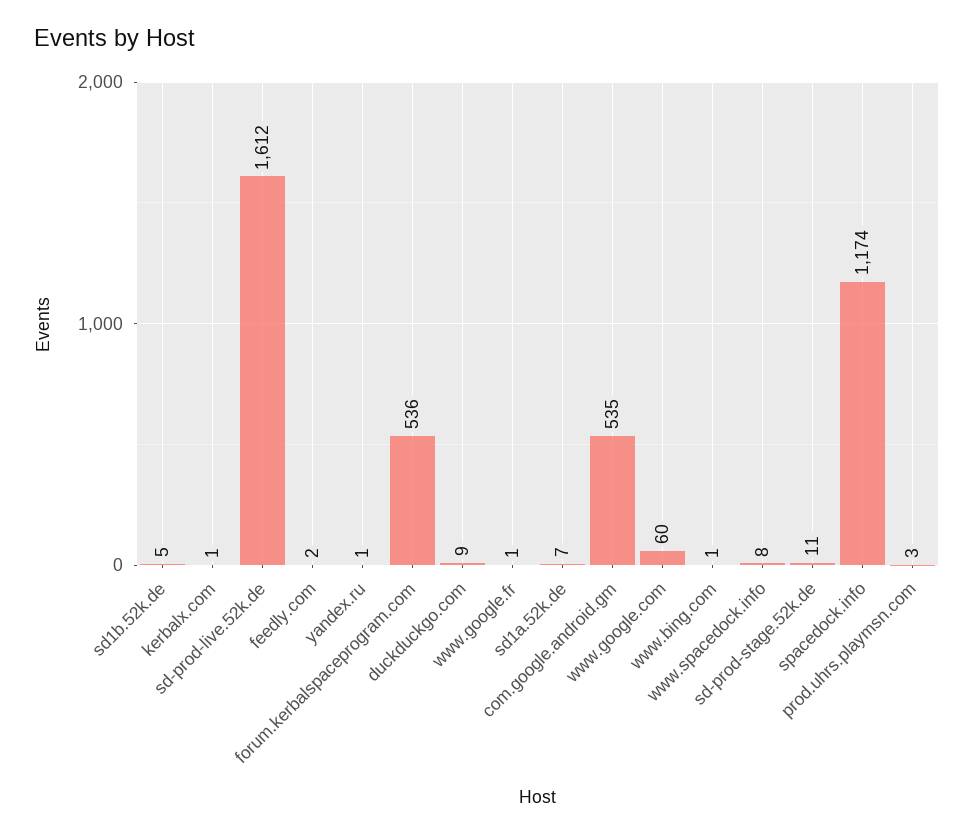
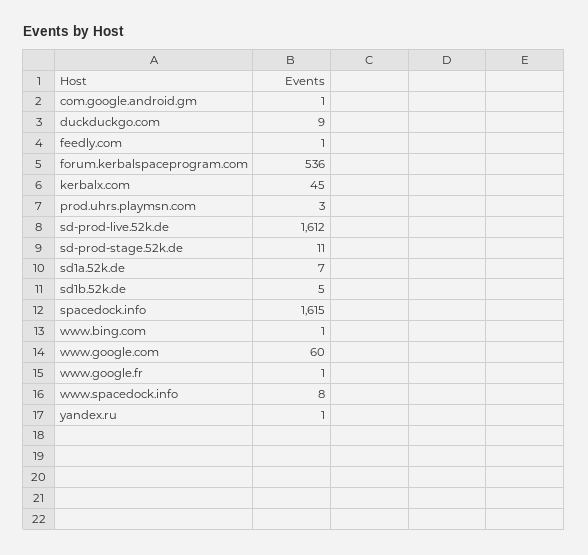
  {
    "sd1b.52k.de": 5,
-   "kerbalx.com": 1,
+   "kerbalx.com": 45,
    "sd-prod-live.52k.de": 1612,
-   "feedly.com": 2,
+   "feedly.com": 1,
    "yandex.ru": 1,
    "forum.kerbalspaceprogram.com": 536,
    "duckduckgo.com": 9,
    "www.google.fr": 1,
    "sd1a.52k.de": 7,
-   "com.google.android.gm": 535,
+   "com.google.android.gm": 1,
    "www.google.com": 60,
    "www.bing.com": 1,
    "www.spacedock.info": 8,
    "sd-prod-stage.52k.de": 11,
-   "spacedock.info": 1174,
+   "spacedock.info": 1615,
    "prod.uhrs.playmsn.com": 3
  }

